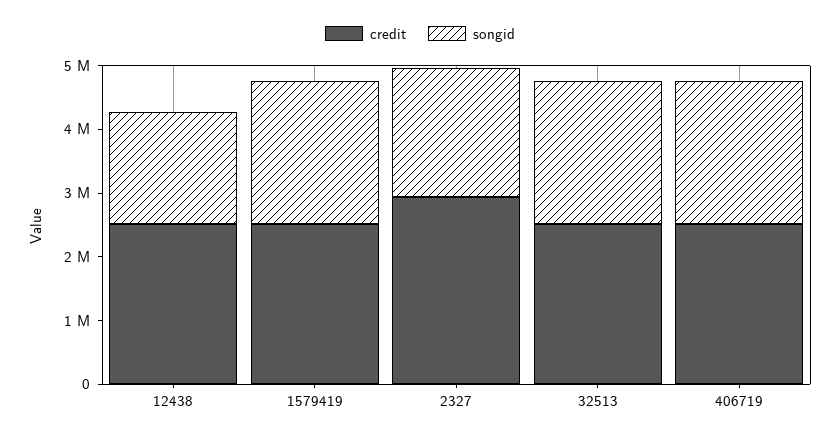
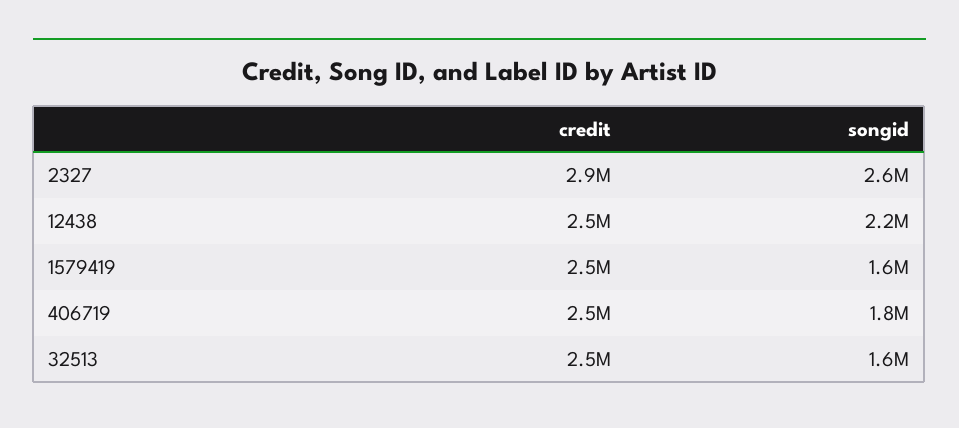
  {
    "credit": {
      "12438": 2500000,
      "1579419": 2500000,
      "2327": 2900000,
      "32513": 2500000,
      "406719": 2500000
    },
    "songid": {
-     "12438": 1800000,
+     "12438": 2200000,
-     "1579419": 2200000,
+     "1579419": 1600000,
-     "2327": 2000000,
+     "2327": 2600000,
-     "32513": 2200000,
+     "32513": 1600000,
-     "406719": 2200000
+     "406719": 1800000
    }
  }

